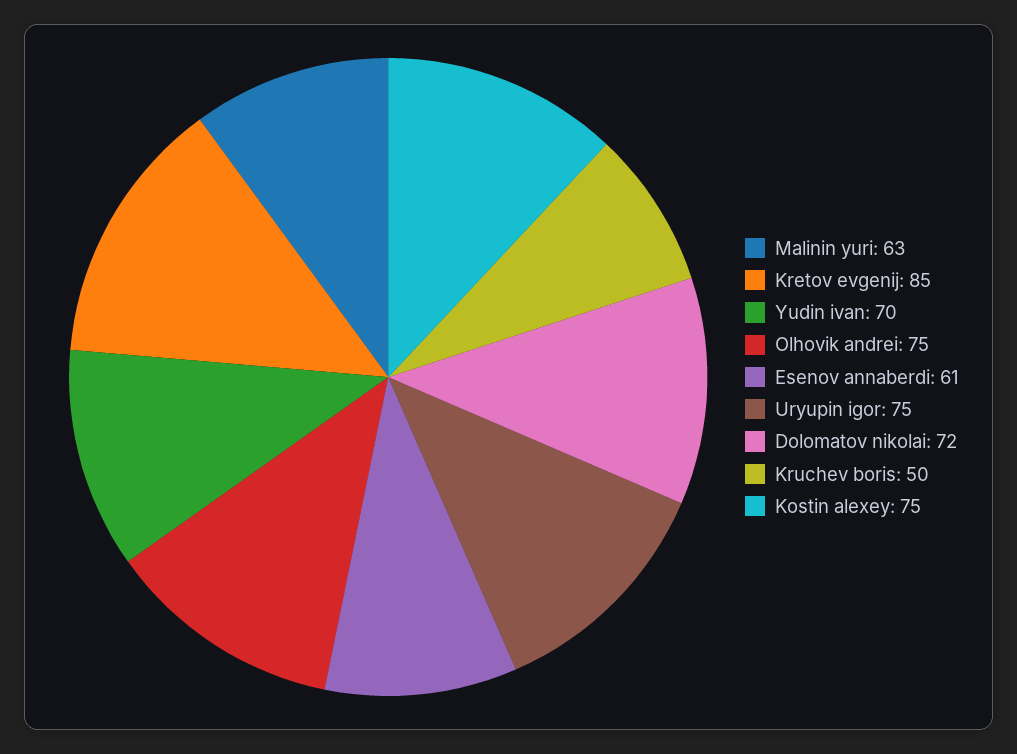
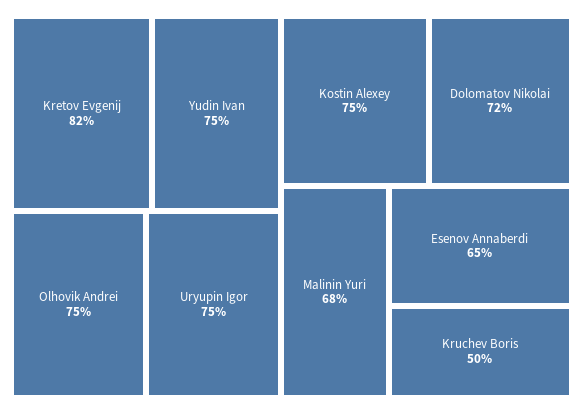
  {
-   "Malinin yuri": 63,
+   "Malinin yuri": 68,
-   "Kretov evgenij": 85,
+   "Kretov evgenij": 82,
-   "Yudin ivan": 70,
+   "Yudin ivan": 75,
    "Olhovik andrei": 75,
-   "Esenov annaberdi": 61,
+   "Esenov annaberdi": 65,
    "Uryupin igor": 75,
    "Dolomatov nikolai": 72,
    "Kruchev boris": 50,
    "Kostin alexey": 75
  }

